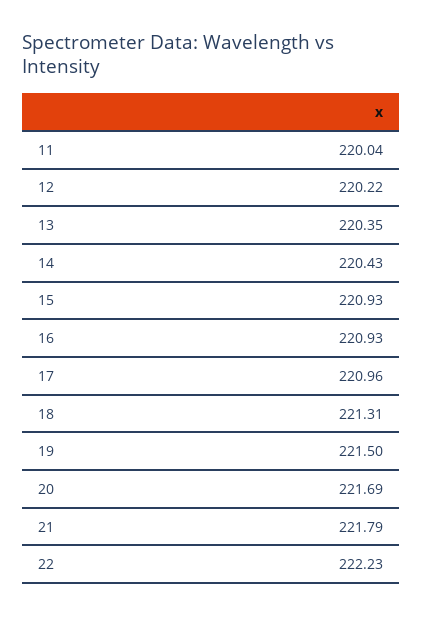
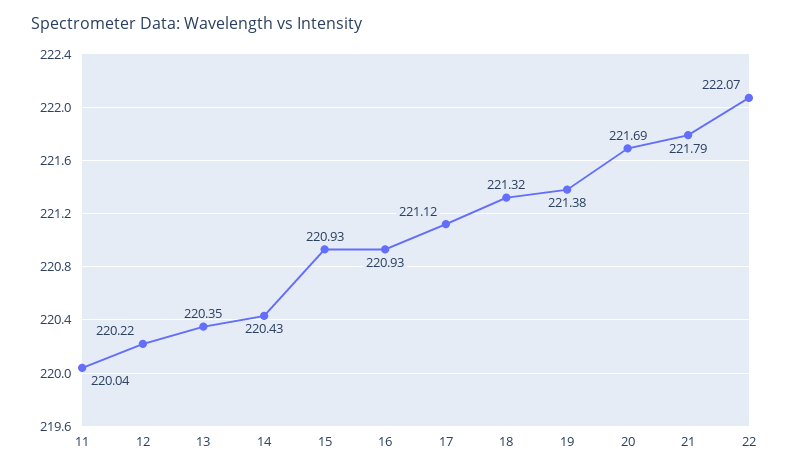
  {
    "11": 220.04,
    "12": 220.22,
    "13": 220.35,
    "14": 220.43,
    "15": 220.93,
    "16": 220.93,
-   "17": 220.96,
+   "17": 221.12,
-   "18": 221.31,
+   "18": 221.32,
-   "19": 221.5,
+   "19": 221.38,
    "20": 221.69,
    "21": 221.79,
-   "22": 222.23
+   "22": 222.07
  }

